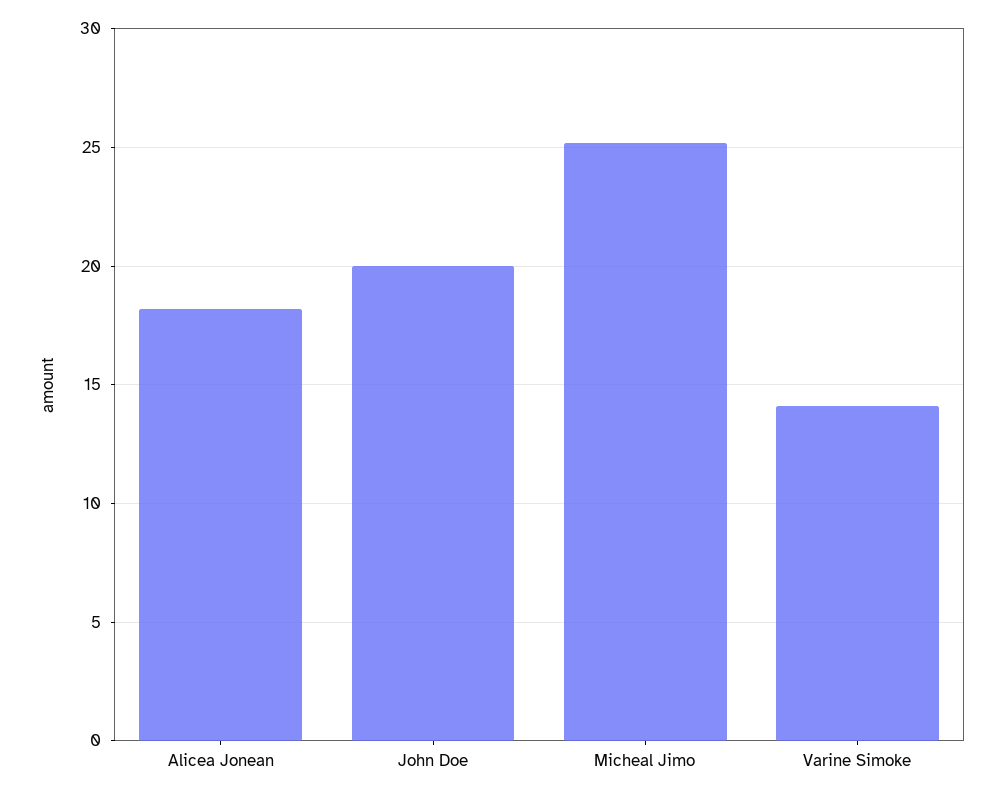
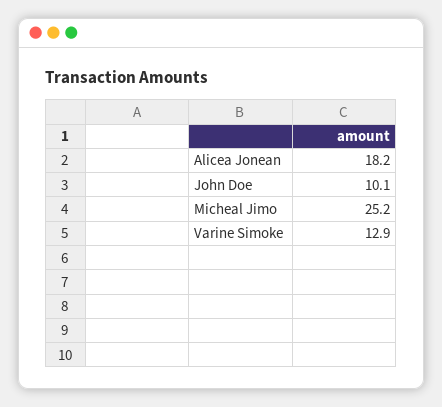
  {
    "Alicea Jonean": 18.2,
-   "John Doe": 20,
+   "John Doe": 10.1,
    "Micheal Jimo": 25.2,
-   "Varine Simoke": 14
+   "Varine Simoke": 12.9
  }

